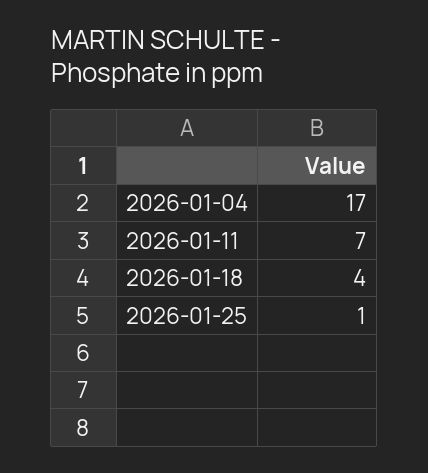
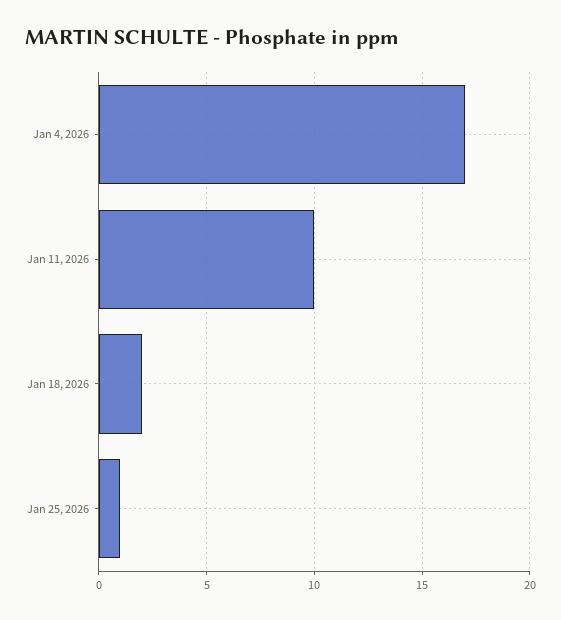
  {
    "2026-01-04": 17,
-   "2026-01-11": 7,
+   "2026-01-11": 10,
-   "2026-01-18": 4,
+   "2026-01-18": 2,
    "2026-01-25": 1
  }

